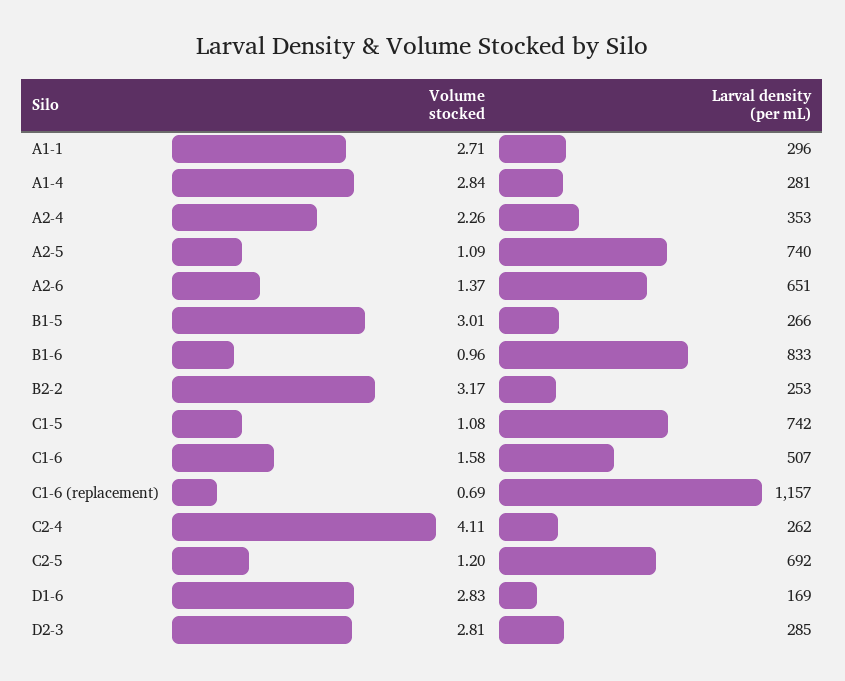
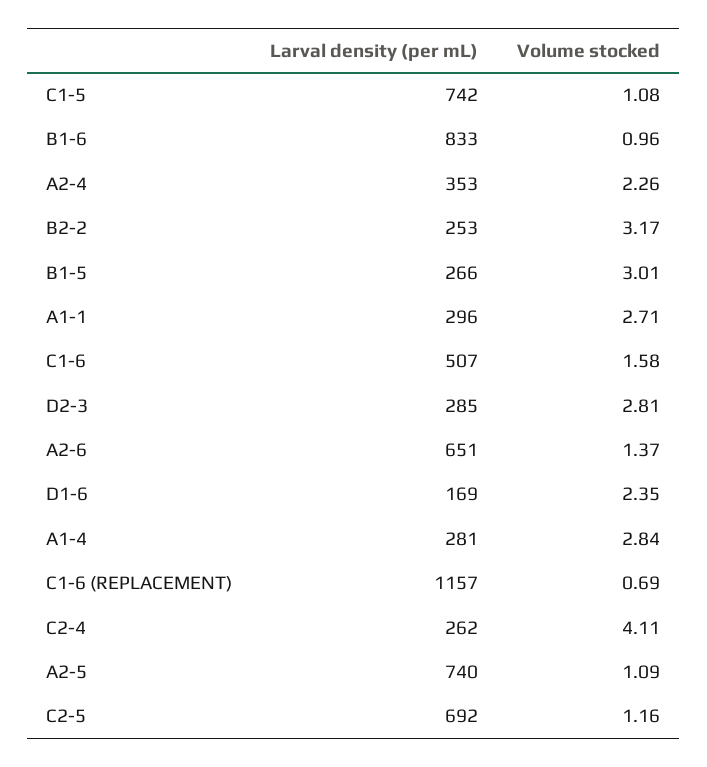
  {
    "Volume stocked": {
      "A1-1": 2.71,
      "A1-4": 2.84,
      "A2-4": 2.26,
      "A2-5": 1.09,
      "A2-6": 1.37,
      "B1-5": 3.01,
      "B1-6": 0.96,
      "B2-2": 3.17,
      "C1-5": 1.08,
      "C1-6": 1.58,
      "C1-6 (replacement)": 0.69,
      "C2-4": 4.11,
-     "C2-5": 1.2,
+     "C2-5": 1.16,
-     "D1-6": 2.83,
+     "D1-6": 2.35,
      "D2-3": 2.81
    },
    "Larval density (per mL)": {
      "A1-1": 296,
      "A1-4": 281,
      "A2-4": 353,
      "A2-5": 740,
      "A2-6": 651,
      "B1-5": 266,
      "B1-6": 833,
      "B2-2": 253,
      "C1-5": 742,
      "C1-6": 507,
      "C1-6 (replacement)": 1157,
      "C2-4": 262,
      "C2-5": 692,
      "D1-6": 169,
      "D2-3": 285
    }
  }

